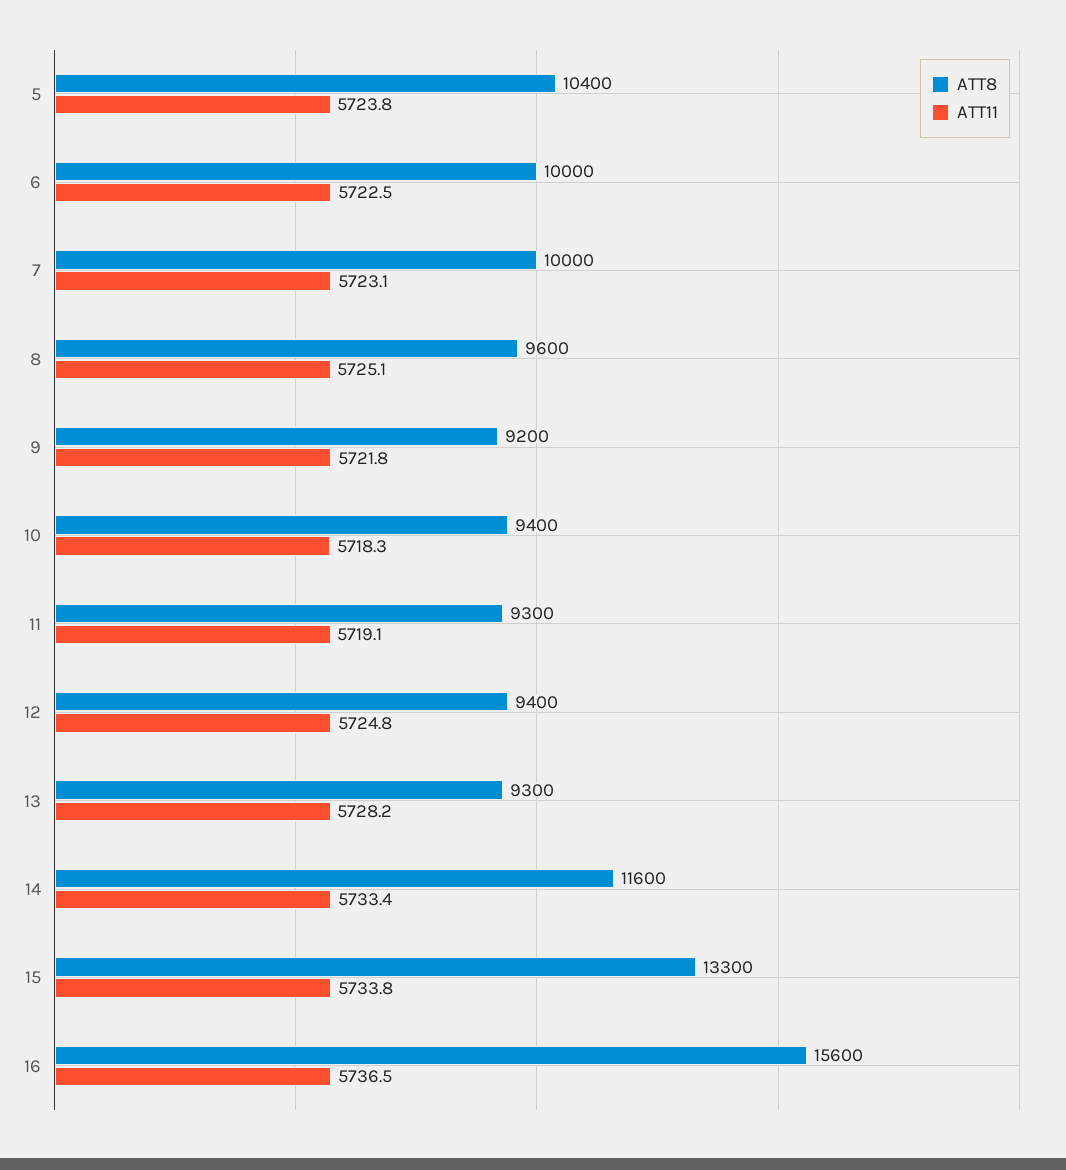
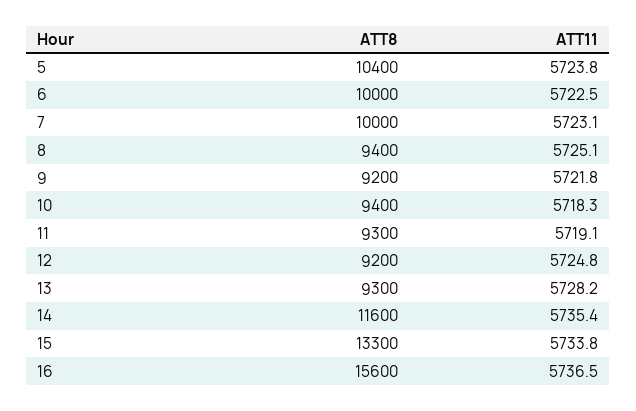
  {
    "ATT8": {
      "5": 10400,
      "6": 10000,
      "7": 10000,
-     "8": 9600,
+     "8": 9400,
      "9": 9200,
      "10": 9400,
      "11": 9300,
-     "12": 9400,
+     "12": 9200,
      "13": 9300,
      "14": 11600,
      "15": 13300,
      "16": 15600
    },
    "ATT11": {
      "5": 5723.8,
      "6": 5722.5,
      "7": 5723.1,
      "8": 5725.1,
      "9": 5721.8,
      "10": 5718.3,
      "11": 5719.1,
      "12": 5724.8,
      "13": 5728.2,
-     "14": 5733.4,
+     "14": 5735.4,
      "15": 5733.8,
      "16": 5736.5
    }
  }

